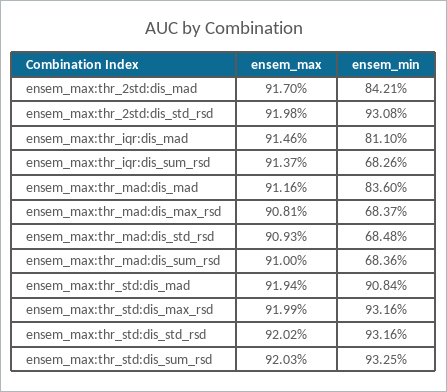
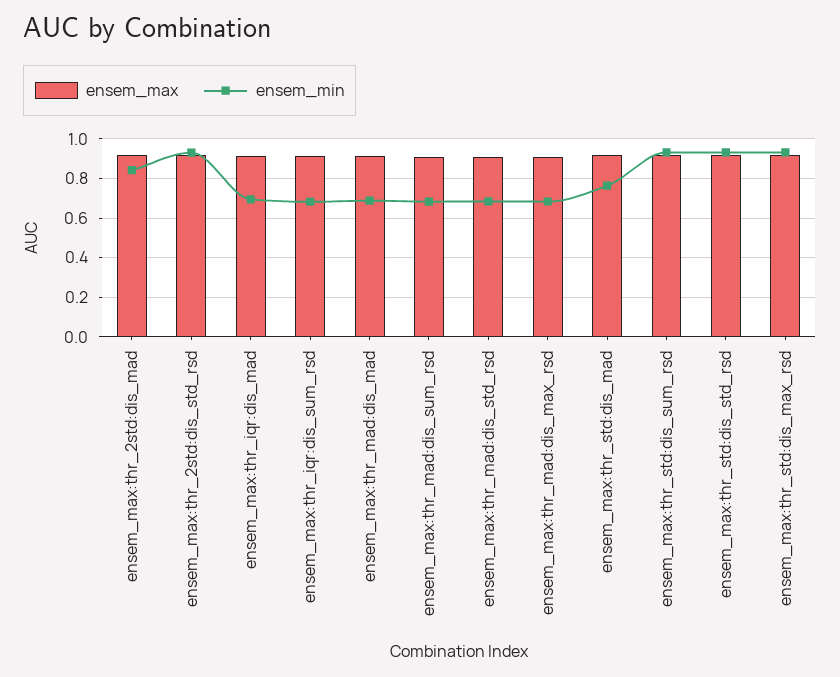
  {
    "ensem_max": {
      "ensem_max:thr_2std:dis_mad": 0.917,
      "ensem_max:thr_2std:dis_std_rsd": 0.9198,
      "ensem_max:thr_iqr:dis_mad": 0.9146,
      "ensem_max:thr_iqr:dis_sum_rsd": 0.9137,
      "ensem_max:thr_mad:dis_mad": 0.9116,
      "ensem_max:thr_mad:dis_max_rsd": 0.9081,
      "ensem_max:thr_mad:dis_std_rsd": 0.9093,
      "ensem_max:thr_mad:dis_sum_rsd": 0.91,
      "ensem_max:thr_std:dis_mad": 0.9194,
      "ensem_max:thr_std:dis_max_rsd": 0.9199,
      "ensem_max:thr_std:dis_std_rsd": 0.9202,
      "ensem_max:thr_std:dis_sum_rsd": 0.9203
    },
    "ensem_min": {
      "ensem_max:thr_2std:dis_mad": 0.8421,
      "ensem_max:thr_2std:dis_std_rsd": 0.9308,
-     "ensem_max:thr_iqr:dis_mad": 0.811,
+     "ensem_max:thr_iqr:dis_mad": 0.7,
      "ensem_max:thr_iqr:dis_sum_rsd": 0.6826,
-     "ensem_max:thr_mad:dis_mad": 0.836,
+     "ensem_max:thr_mad:dis_mad": 0.7,
      "ensem_max:thr_mad:dis_max_rsd": 0.6837,
      "ensem_max:thr_mad:dis_std_rsd": 0.6848,
      "ensem_max:thr_mad:dis_sum_rsd": 0.6836,
-     "ensem_max:thr_std:dis_mad": 0.9084,
+     "ensem_max:thr_std:dis_mad": 0.75,
      "ensem_max:thr_std:dis_max_rsd": 0.9316,
      "ensem_max:thr_std:dis_std_rsd": 0.9316,
      "ensem_max:thr_std:dis_sum_rsd": 0.9325
    }
  }

